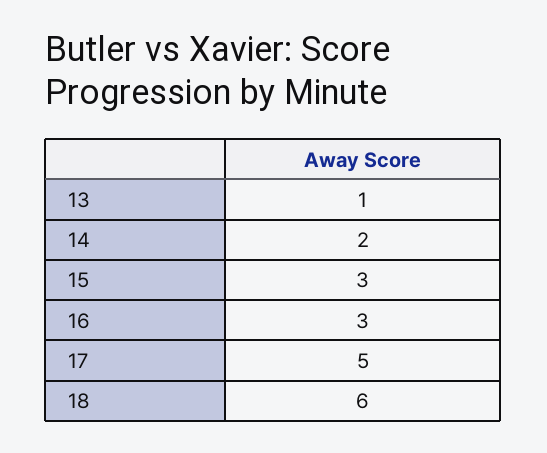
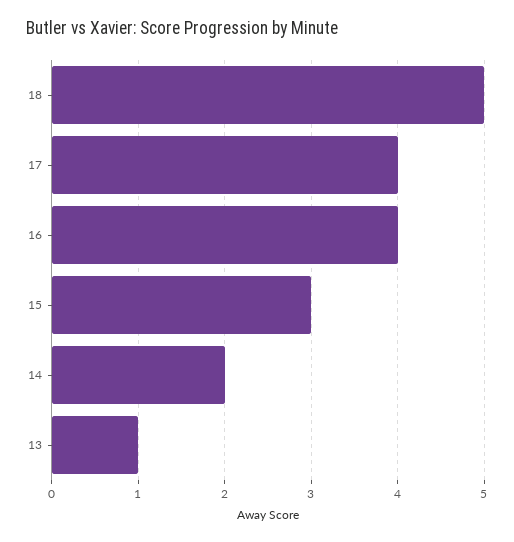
  {
    "13": 1,
    "14": 2,
    "15": 3,
-   "16": 3,
+   "16": 4,
-   "17": 5,
+   "17": 4,
-   "18": 6
+   "18": 5
  }

